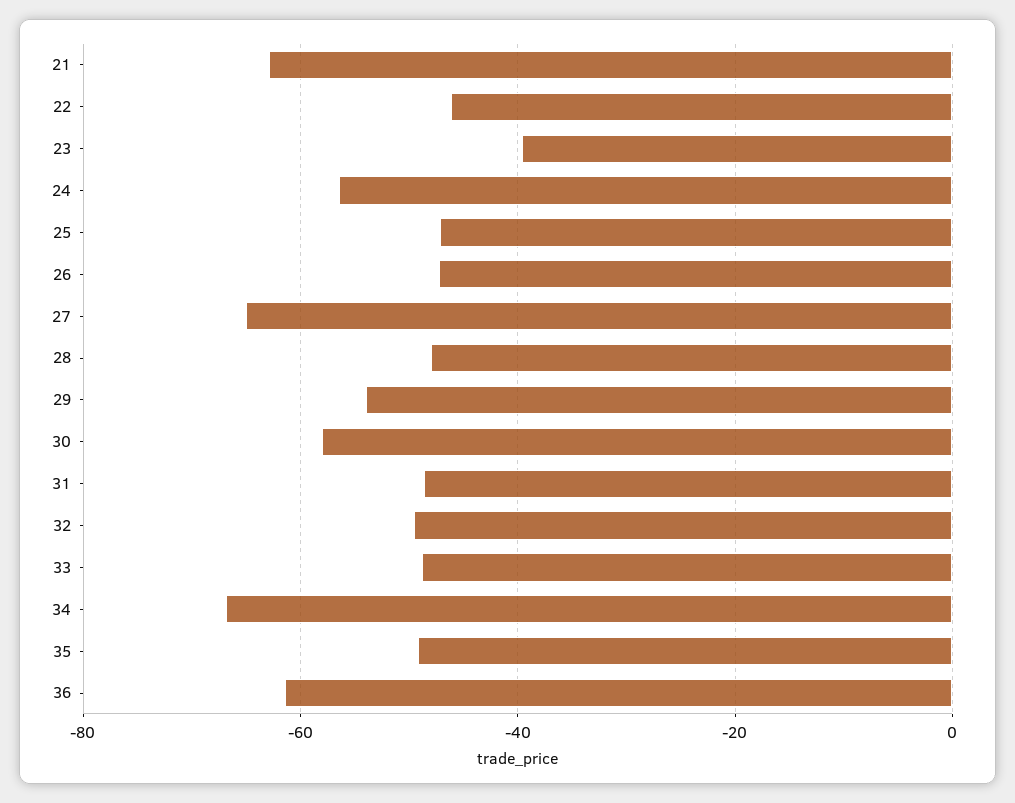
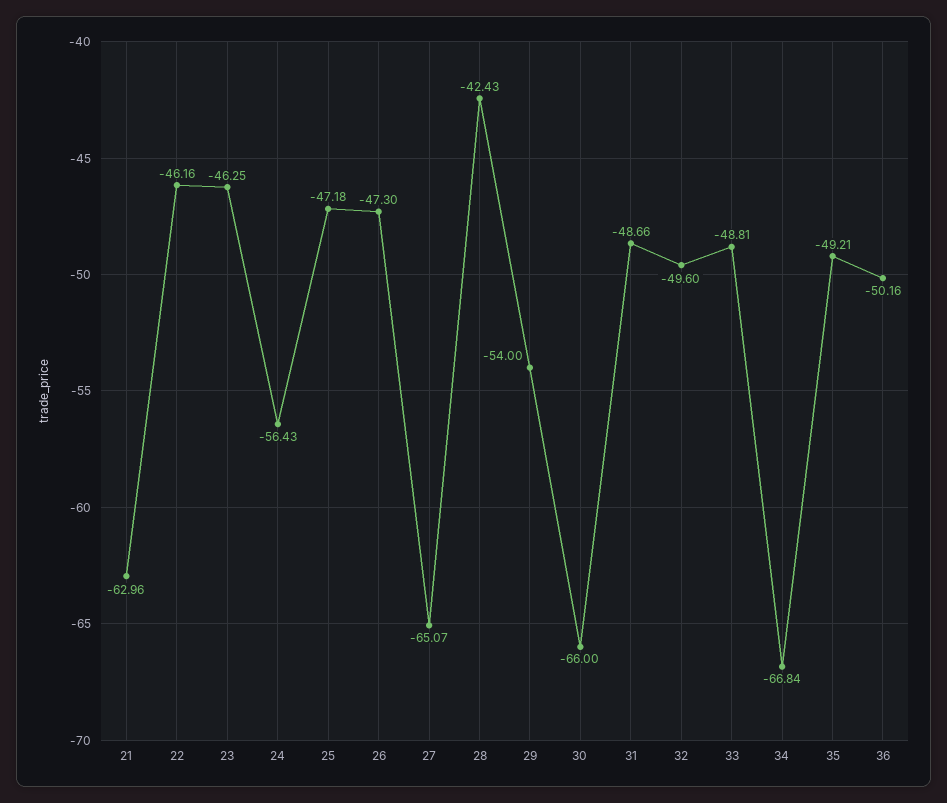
  {
    "21": -62.96,
    "22": -46.16,
-   "23": -40,
+   "23": -46.25,
    "24": -56.43,
    "25": -47.18,
    "26": -47.3,
    "27": -65.07,
-   "28": -48,
+   "28": -42.43,
    "29": -54,
-   "30": -58,
+   "30": -66,
    "31": -48.66,
    "32": -49.6,
    "33": -48.81,
    "34": -66.84,
    "35": -49.21,
-   "36": -62
+   "36": -50.16
  }

